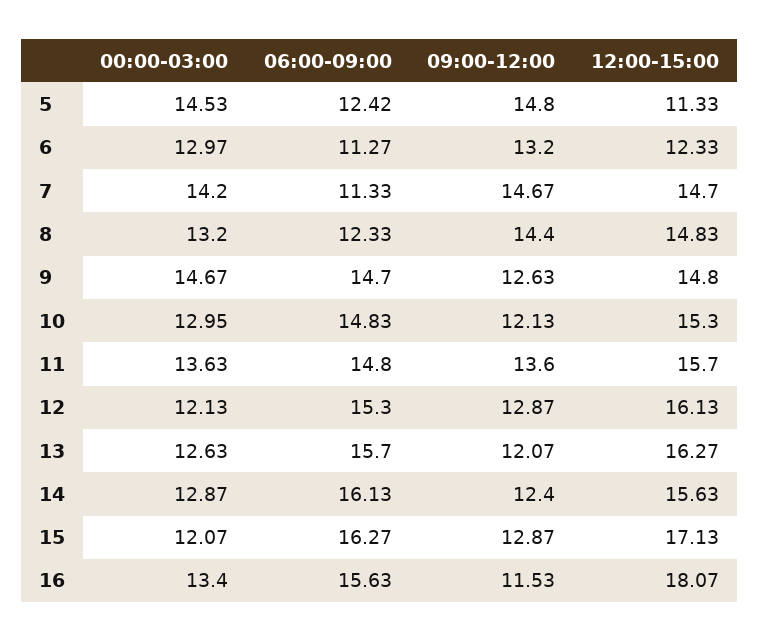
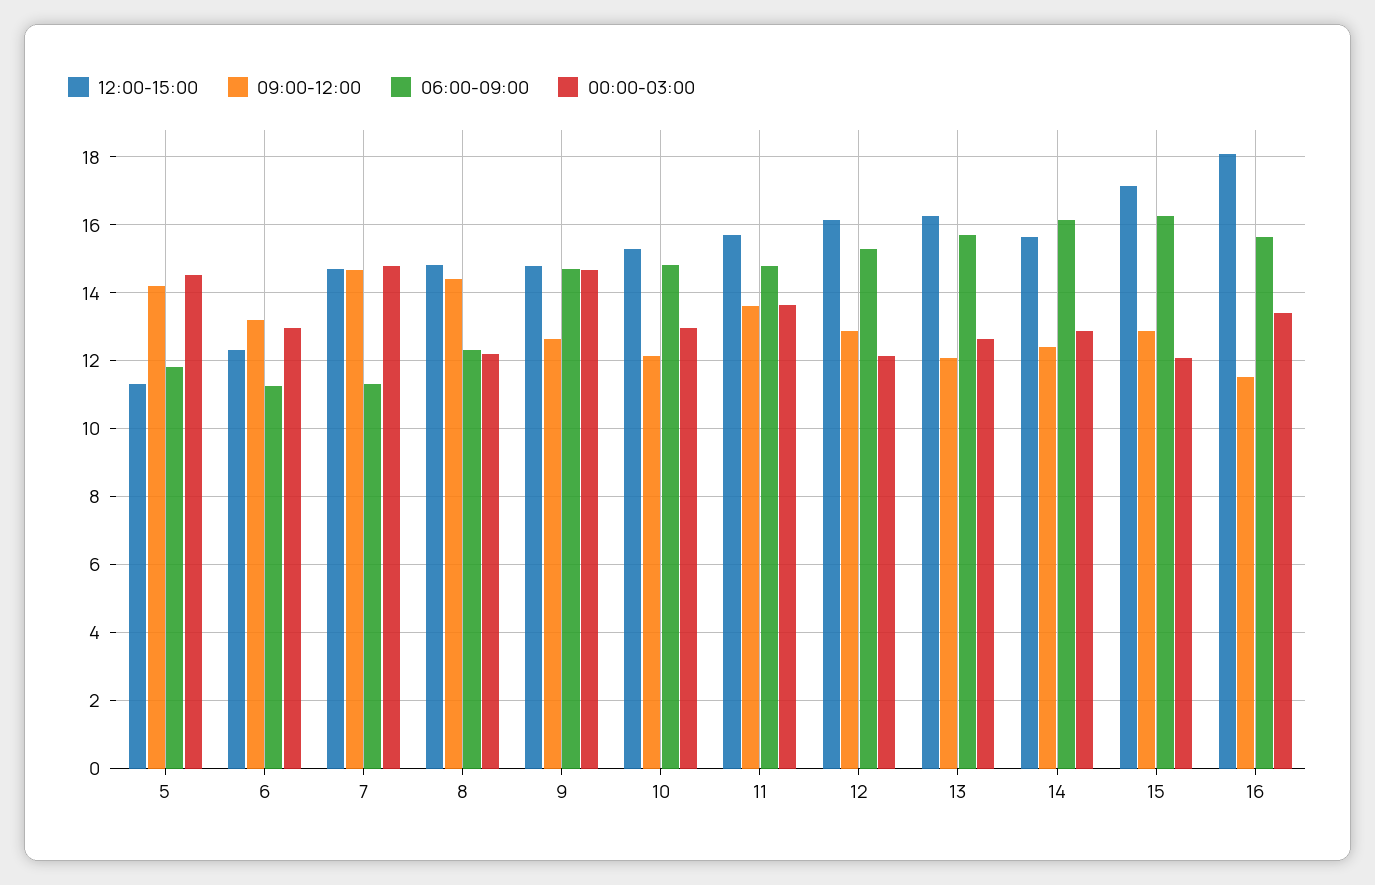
  {
    "00:00-03:00": {
      "5": 14.53,
      "6": 12.97,
-     "7": 14.2,
+     "7": 14.8,
-     "8": 13.2,
+     "8": 12.2,
      "9": 14.67,
      "10": 12.95,
      "11": 13.63,
      "12": 12.13,
      "13": 12.63,
      "14": 12.87,
      "15": 12.07,
      "16": 13.4
    },
    "06:00-09:00": {
-     "5": 12.42,
+     "5": 11.8,
      "6": 11.27,
      "7": 11.33,
      "8": 12.33,
      "9": 14.7,
      "10": 14.83,
      "11": 14.8,
      "12": 15.3,
      "13": 15.7,
      "14": 16.13,
      "15": 16.27,
      "16": 15.63
    },
    "09:00-12:00": {
-     "5": 14.8,
+     "5": 14.2,
      "6": 13.2,
      "7": 14.67,
      "8": 14.4,
      "9": 12.63,
      "10": 12.13,
      "11": 13.6,
      "12": 12.87,
      "13": 12.07,
      "14": 12.4,
      "15": 12.87,
      "16": 11.53
    },
    "12:00-15:00": {
      "5": 11.33,
      "6": 12.33,
      "7": 14.7,
      "8": 14.83,
      "9": 14.8,
      "10": 15.3,
      "11": 15.7,
      "12": 16.13,
      "13": 16.27,
      "14": 15.63,
      "15": 17.13,
      "16": 18.07
    }
  }

